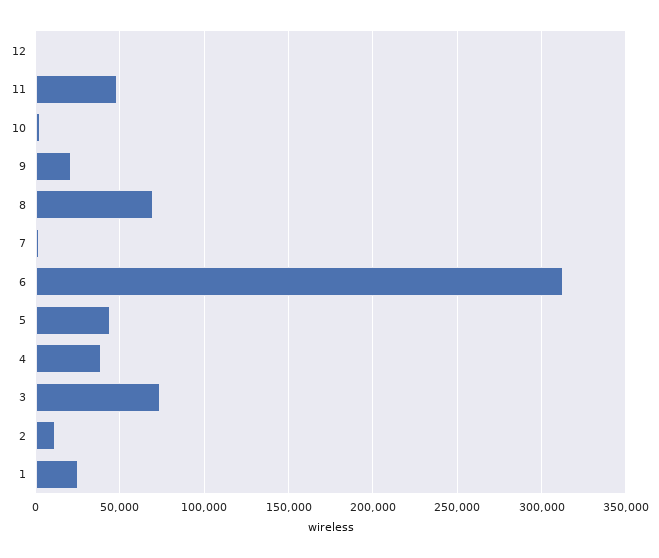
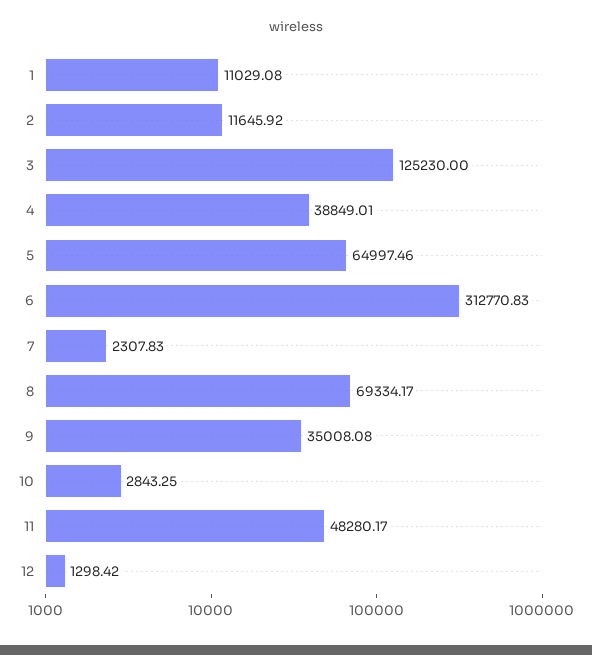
  {
    "12": 1298.42,
    "11": 48280.17,
    "10": 2843.25,
-   "9": 20000,
+   "9": 35008.08,
    "8": 69334.17,
    "7": 2307.83,
    "6": 312770.83,
-   "5": 45000,
+   "5": 64997.46,
    "4": 38849.01,
-   "3": 75000,
+   "3": 125230,
    "2": 11645.92,
-   "1": 25000
+   "1": 11029.08
  }

